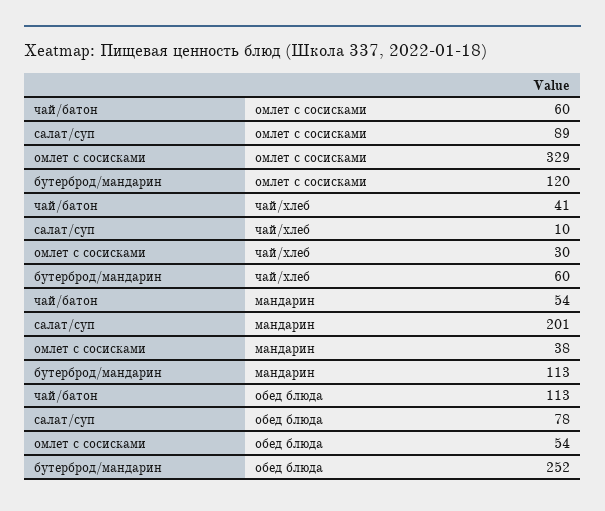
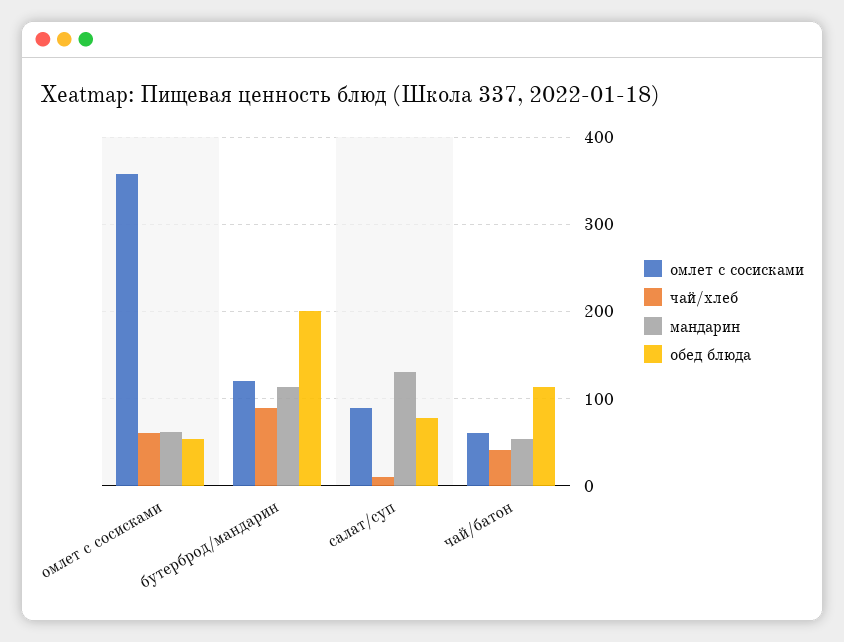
  {
    "омлет с сосисками": {
      "чай/батон": 60,
      "салат/суп": 89,
-     "омлет с сосисками": 329,
+     "омлет с сосисками": 360,
      "бутерброд/мандарин": 120
    },
    "чай/хлеб": {
      "чай/батон": 41,
      "салат/суп": 10,
-     "омлет с сосисками": 30,
+     "омлет с сосисками": 60,
-     "бутерброд/мандарин": 60
+     "бутерброд/мандарин": 90
    },
    "мандарин": {
      "чай/батон": 54,
-     "салат/суп": 201,
+     "салат/суп": 130,
-     "омлет с сосисками": 38,
+     "омлет с сосисками": 60,
      "бутерброд/мандарин": 113
    },
    "обед блюда": {
      "чай/батон": 113,
      "салат/суп": 78,
      "омлет с сосисками": 54,
-     "бутерброд/мандарин": 252
+     "бутерброд/мандарин": 200
    }
  }

